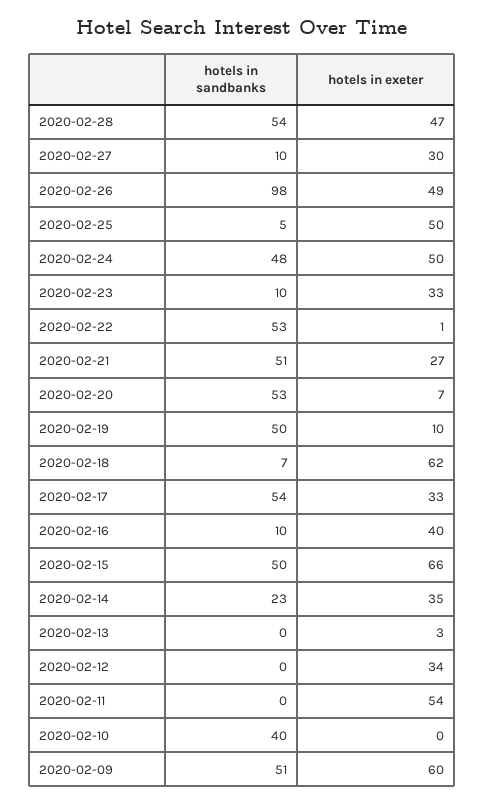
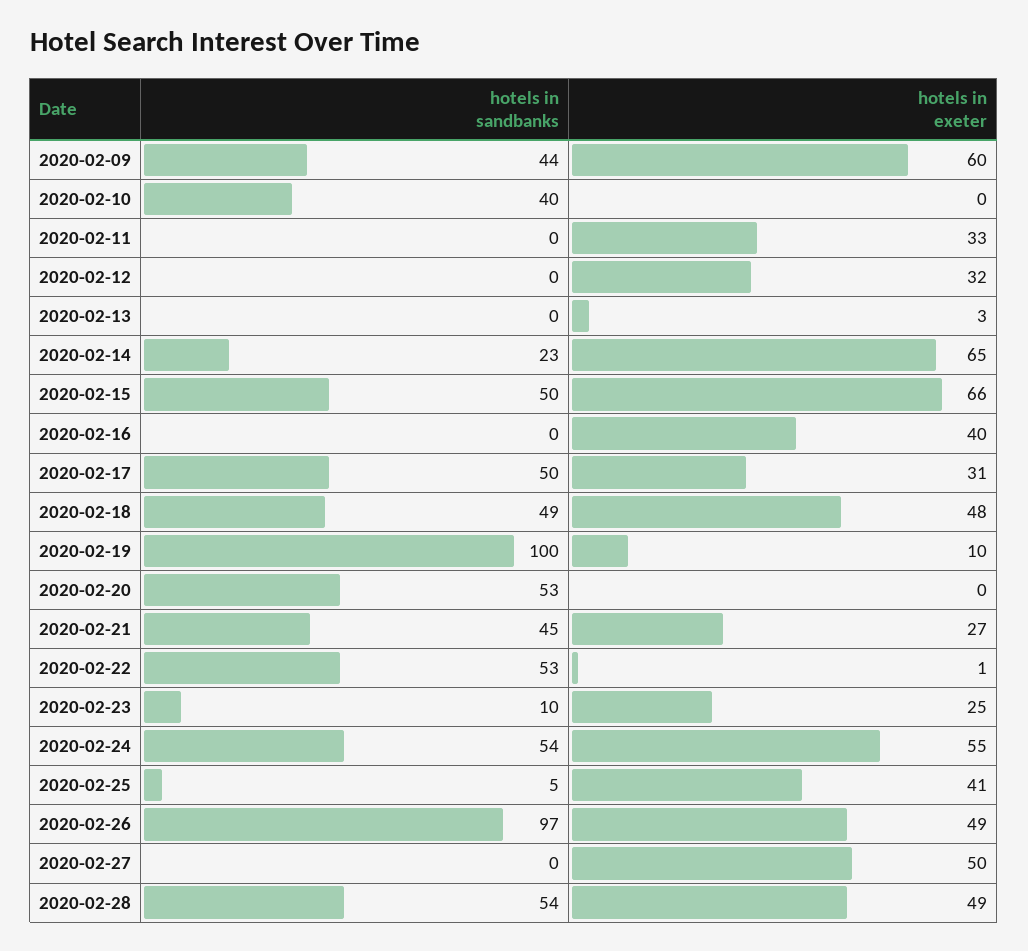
  {
    "hotels in sandbanks": {
      "2020-02-28": 54,
-     "2020-02-27": 10,
+     "2020-02-27": 0,
-     "2020-02-26": 98,
+     "2020-02-26": 97,
      "2020-02-25": 5,
-     "2020-02-24": 48,
+     "2020-02-24": 54,
      "2020-02-23": 10,
      "2020-02-22": 53,
-     "2020-02-21": 51,
+     "2020-02-21": 45,
      "2020-02-20": 53,
-     "2020-02-19": 50,
+     "2020-02-19": 100,
-     "2020-02-18": 7,
+     "2020-02-18": 49,
-     "2020-02-17": 54,
+     "2020-02-17": 50,
-     "2020-02-16": 10,
+     "2020-02-16": 0,
      "2020-02-15": 50,
      "2020-02-14": 23,
      "2020-02-13": 0,
      "2020-02-12": 0,
      "2020-02-11": 0,
      "2020-02-10": 40,
-     "2020-02-09": 51
+     "2020-02-09": 44
    },
    "hotels in exeter": {
-     "2020-02-28": 47,
+     "2020-02-28": 49,
-     "2020-02-27": 30,
+     "2020-02-27": 50,
      "2020-02-26": 49,
-     "2020-02-25": 50,
+     "2020-02-25": 41,
-     "2020-02-24": 50,
+     "2020-02-24": 55,
-     "2020-02-23": 33,
+     "2020-02-23": 25,
      "2020-02-22": 1,
      "2020-02-21": 27,
-     "2020-02-20": 7,
+     "2020-02-20": 0,
      "2020-02-19": 10,
-     "2020-02-18": 62,
+     "2020-02-18": 48,
-     "2020-02-17": 33,
+     "2020-02-17": 31,
      "2020-02-16": 40,
      "2020-02-15": 66,
-     "2020-02-14": 35,
+     "2020-02-14": 65,
      "2020-02-13": 3,
-     "2020-02-12": 34,
+     "2020-02-12": 32,
-     "2020-02-11": 54,
+     "2020-02-11": 33,
      "2020-02-10": 0,
      "2020-02-09": 60
    }
  }

